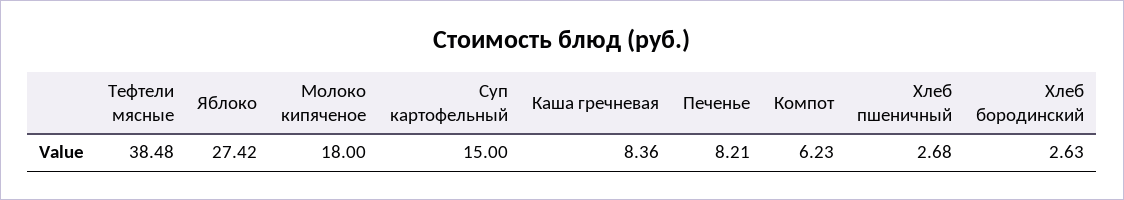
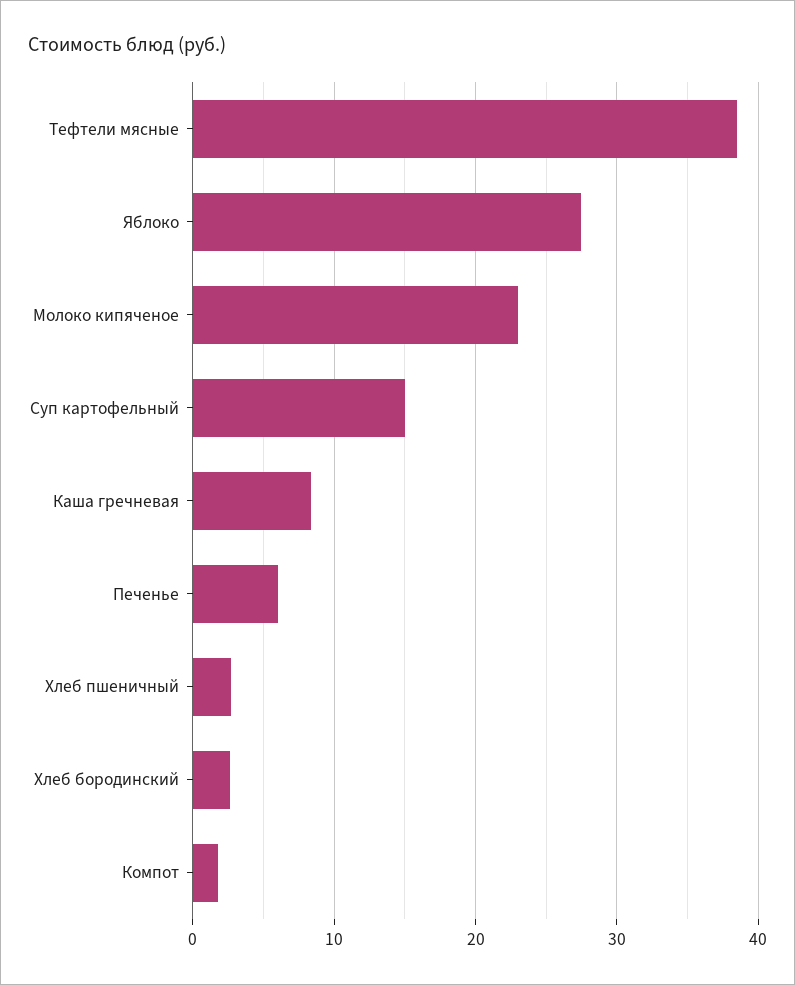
  {
    "Тефтели мясные": 38.48,
    "Яблоко": 27.42,
-   "Молоко кипяченое": 18,
+   "Молоко кипяченое": 23,
    "Суп картофельный": 15,
    "Каша гречневая": 8.36,
-   "Печенье": 8.21,
+   "Печенье": 6,
-   "Компот": 6.23,
+   "Компот": 2,
    "Хлеб пшеничный": 2.68,
    "Хлеб бородинский": 2.63
  }

